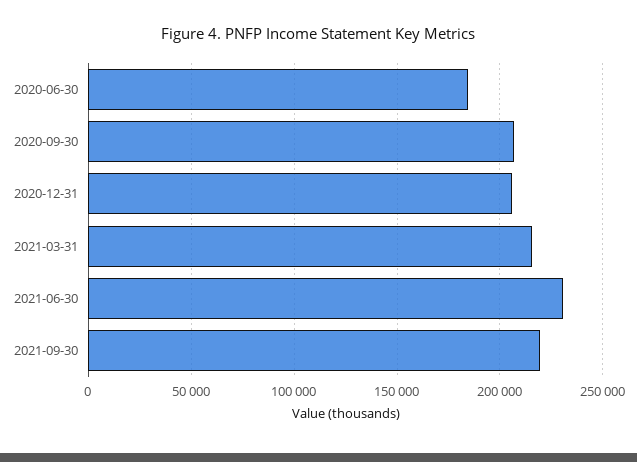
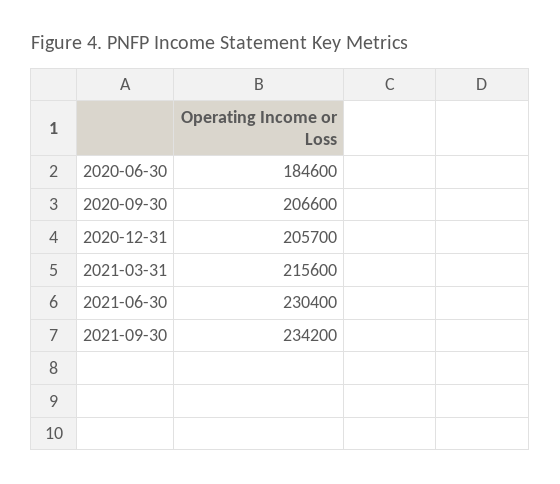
  {
    "2020-06-30": 184600,
    "2020-09-30": 206600,
    "2020-12-31": 205700,
    "2021-03-31": 215600,
    "2021-06-30": 230400,
-   "2021-09-30": 220000
+   "2021-09-30": 234200
  }

